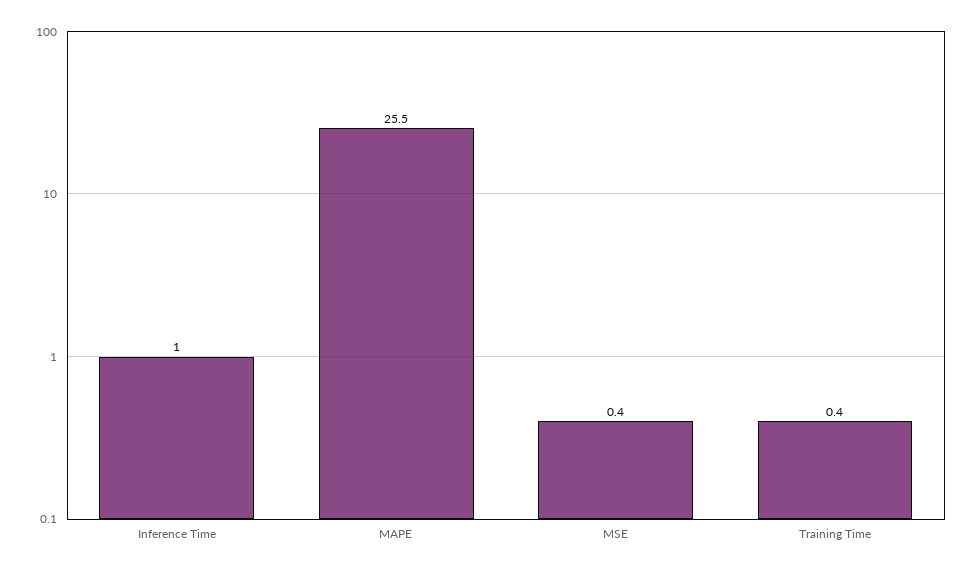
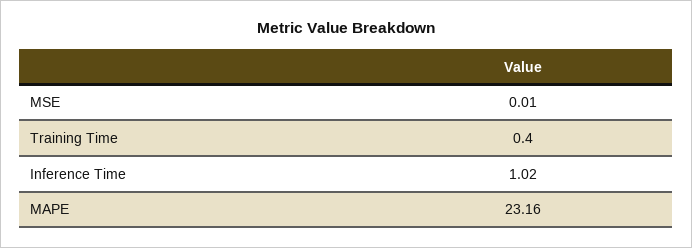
  {
    "Inference Time": 1.02,
-   "MAPE": 25.5,
+   "MAPE": 23.16,
-   "MSE": 0.4,
+   "MSE": 0.01,
    "Training Time": 0.4
  }

